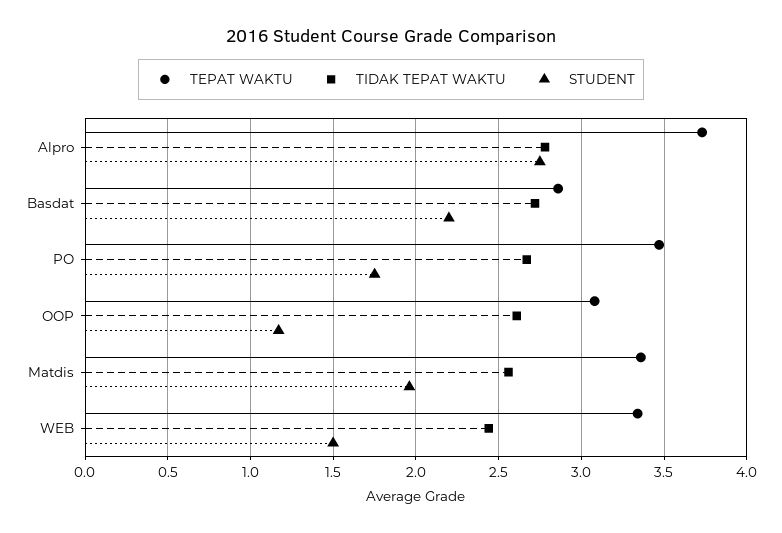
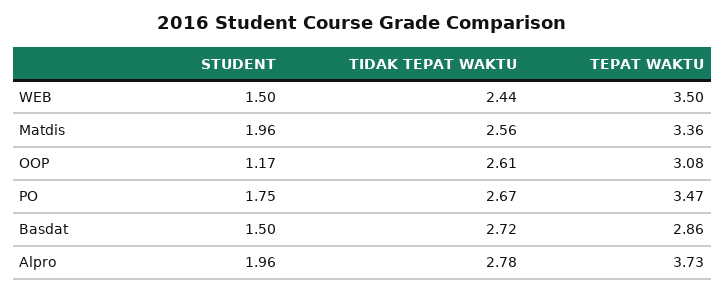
  {
    "TEPAT WAKTU": {
      "Alpro": 3.73,
      "Basdat": 2.86,
      "PO": 3.47,
      "OOP": 3.08,
      "Matdis": 3.36,
-     "WEB": 3.35
+     "WEB": 3.5
    },
    "TIDAK TEPAT WAKTU": {
      "Alpro": 2.78,
      "Basdat": 2.72,
      "PO": 2.67,
      "OOP": 2.61,
      "Matdis": 2.56,
      "WEB": 2.44
    },
    "STUDENT": {
-     "Alpro": 2.75,
+     "Alpro": 1.96,
-     "Basdat": 2.2,
+     "Basdat": 1.5,
      "PO": 1.75,
      "OOP": 1.17,
      "Matdis": 1.96,
      "WEB": 1.5
    }
  }

